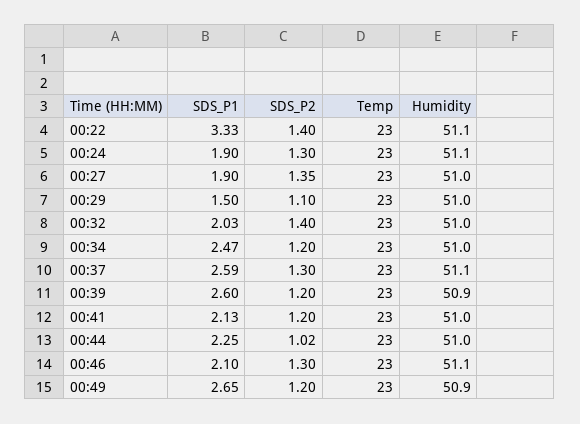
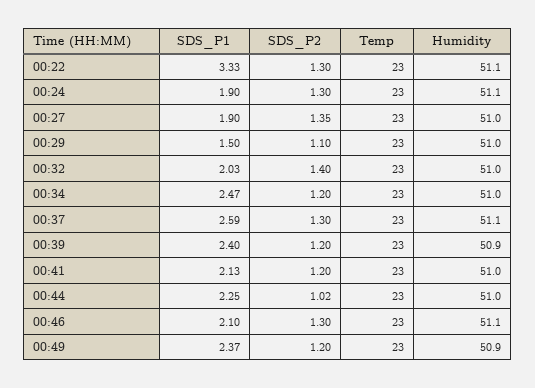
  {
    "SDS_P1": {
      "00:22": 3.33,
      "00:24": 1.9,
      "00:27": 1.9,
      "00:29": 1.5,
      "00:32": 2.03,
      "00:34": 2.47,
      "00:37": 2.59,
-     "00:39": 2.6,
+     "00:39": 2.4,
      "00:41": 2.13,
      "00:44": 2.25,
      "00:46": 2.1,
-     "00:49": 2.65
+     "00:49": 2.37
    },
    "SDS_P2": {
-     "00:22": 1.4,
+     "00:22": 1.3,
      "00:24": 1.3,
      "00:27": 1.35,
      "00:29": 1.1,
      "00:32": 1.4,
      "00:34": 1.2,
      "00:37": 1.3,
      "00:39": 1.2,
      "00:41": 1.2,
      "00:44": 1.02,
      "00:46": 1.3,
      "00:49": 1.2
    },
    "Temp": {
      "00:22": 23,
      "00:24": 23,
      "00:27": 23,
      "00:29": 23,
      "00:32": 23,
      "00:34": 23,
      "00:37": 23,
      "00:39": 23,
      "00:41": 23,
      "00:44": 23,
      "00:46": 23,
      "00:49": 23
    },
    "Humidity": {
      "00:22": 51.1,
      "00:24": 51.1,
      "00:27": 51,
      "00:29": 51,
      "00:32": 51,
      "00:34": 51,
      "00:37": 51.1,
      "00:39": 50.9,
      "00:41": 51,
      "00:44": 51,
      "00:46": 51.1,
      "00:49": 50.9
    }
  }

